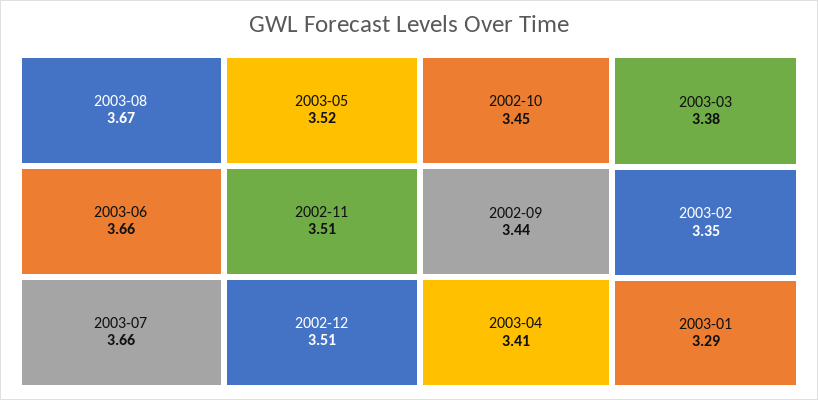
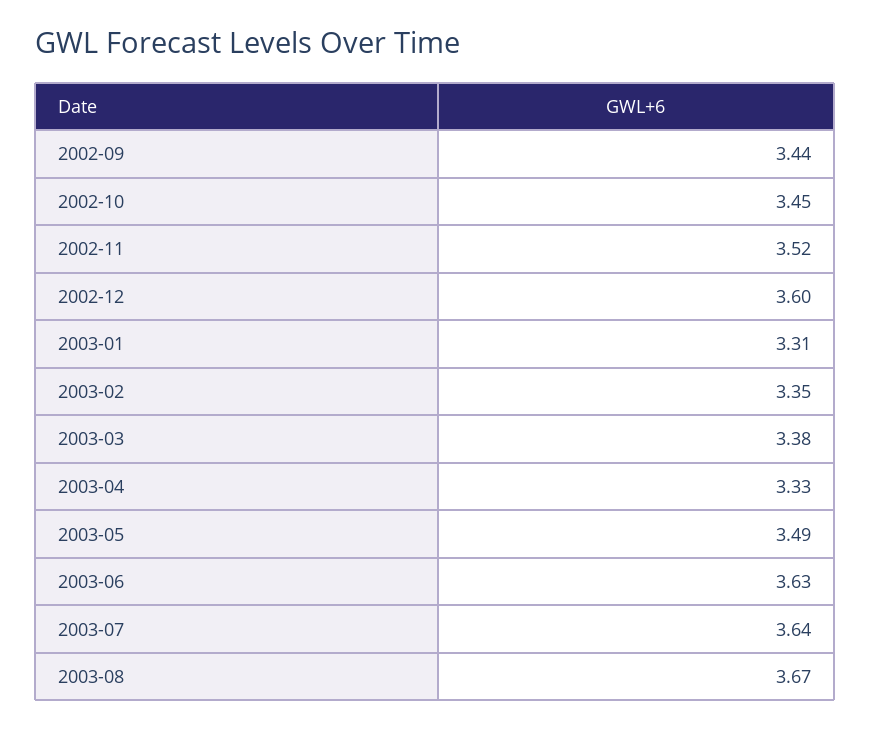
  {
    "2003-08": 3.67,
-   "2003-06": 3.66,
+   "2003-06": 3.63,
-   "2003-07": 3.66,
+   "2003-07": 3.64,
-   "2003-05": 3.52,
+   "2003-05": 3.49,
-   "2002-11": 3.51,
+   "2002-11": 3.52,
-   "2002-12": 3.51,
+   "2002-12": 3.6,
    "2002-10": 3.45,
    "2002-09": 3.44,
-   "2003-04": 3.41,
+   "2003-04": 3.33,
    "2003-03": 3.38,
    "2003-02": 3.35,
-   "2003-01": 3.29
+   "2003-01": 3.31
  }

